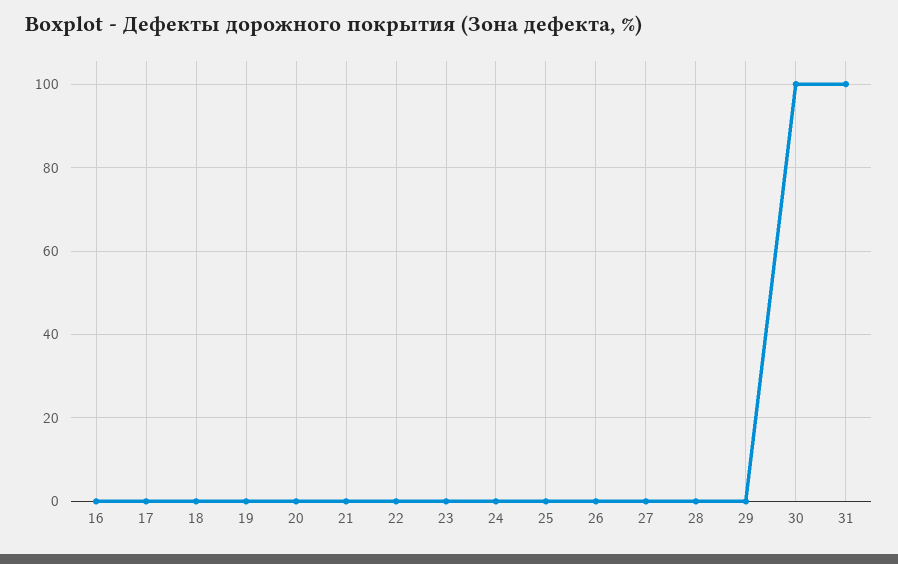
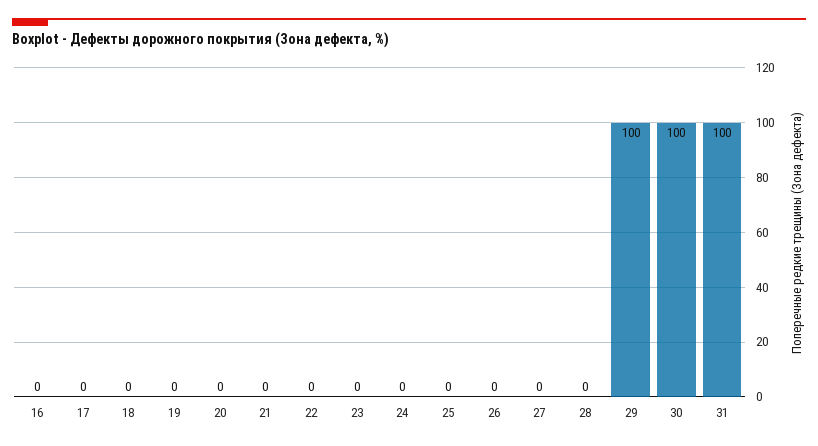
  {
    "16": 0,
    "17": 0,
    "18": 0,
    "19": 0,
    "20": 0,
    "21": 0,
    "22": 0,
    "23": 0,
    "24": 0,
    "25": 0,
    "26": 0,
    "27": 0,
    "28": 0,
-   "29": 0,
+   "29": 100,
    "30": 100,
    "31": 100
  }

